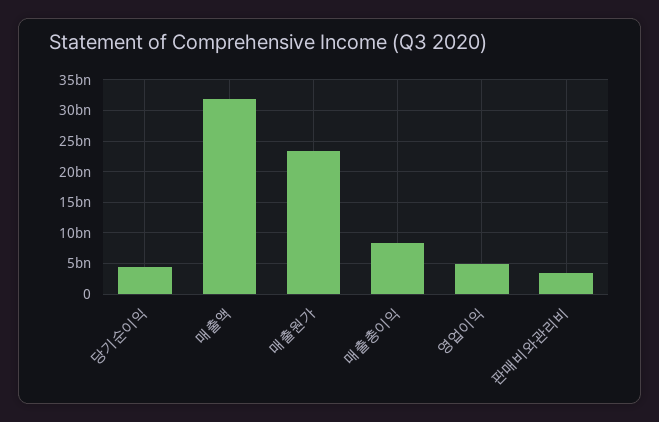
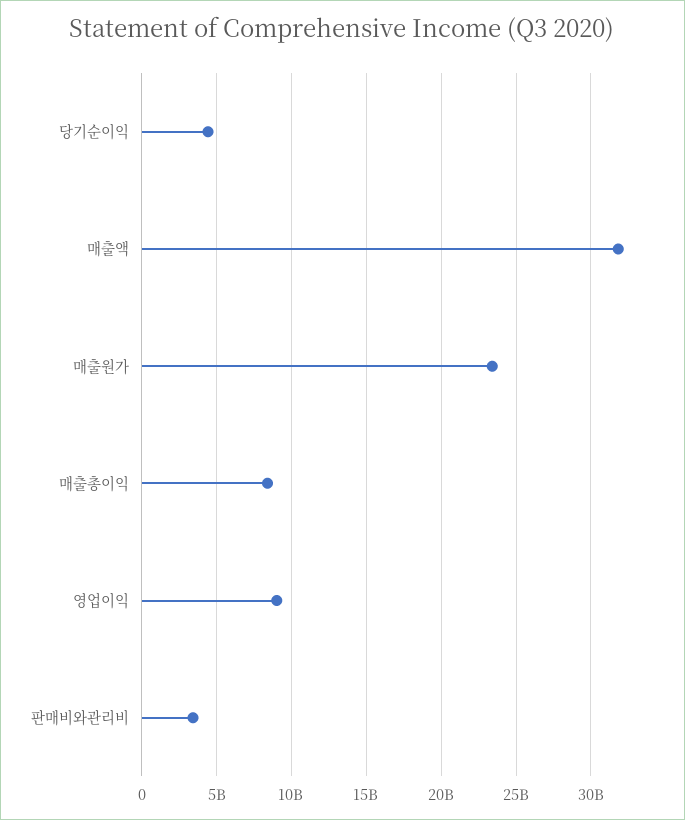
  {
    "당기순이익": 4500000000,
    "매출액": 32000000000,
    "매출원가": 23500000000,
    "매출총이익": 8500000000,
-   "영업이익": 5000000000,
+   "영업이익": 9000000000,
    "판매비와관리비": 3500000000
  }

